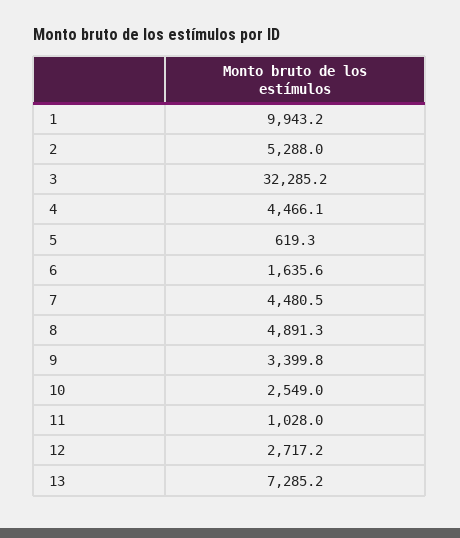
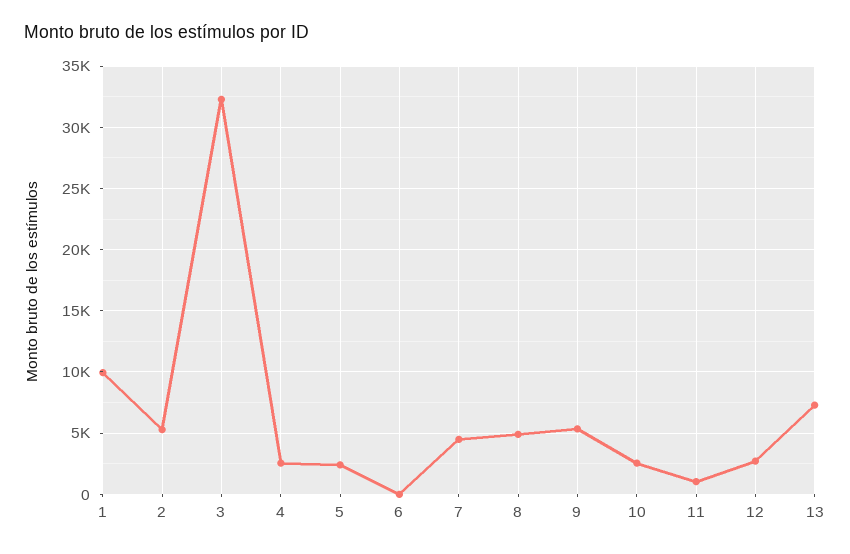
  {
    "1": 9943.2,
    "2": 5288,
    "3": 32285.2,
-   "4": 4466.1,
+   "4": 2500,
-   "5": 619.3,
+   "5": 2500,
-   "6": 1635.6,
+   "6": 0,
    "7": 4480.5,
    "8": 4891.3,
-   "9": 3399.8,
+   "9": 5500,
    "10": 2549,
    "11": 1028,
    "12": 2717.2,
    "13": 7285.2
  }

